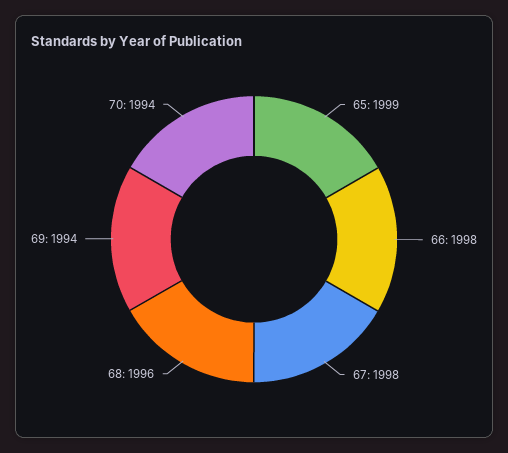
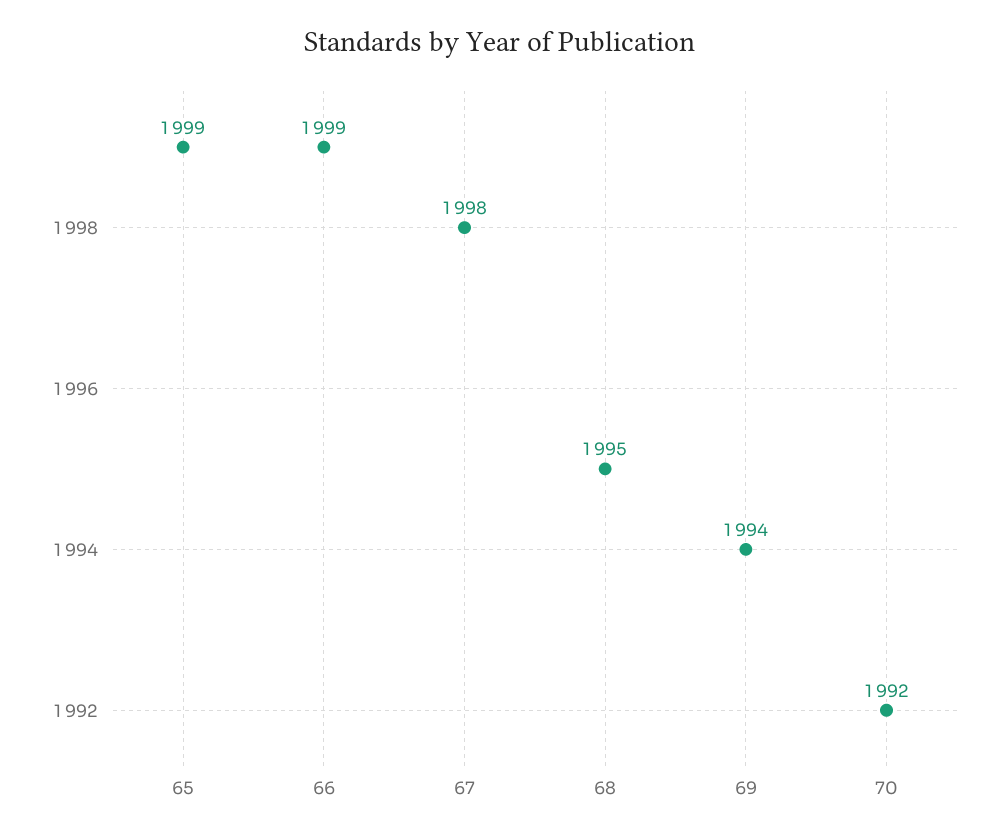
  {
    "65": 1999,
-   "66": 1998,
+   "66": 1999,
    "67": 1998,
-   "68": 1996,
+   "68": 1995,
    "69": 1994,
-   "70": 1994
+   "70": 1992
  }

